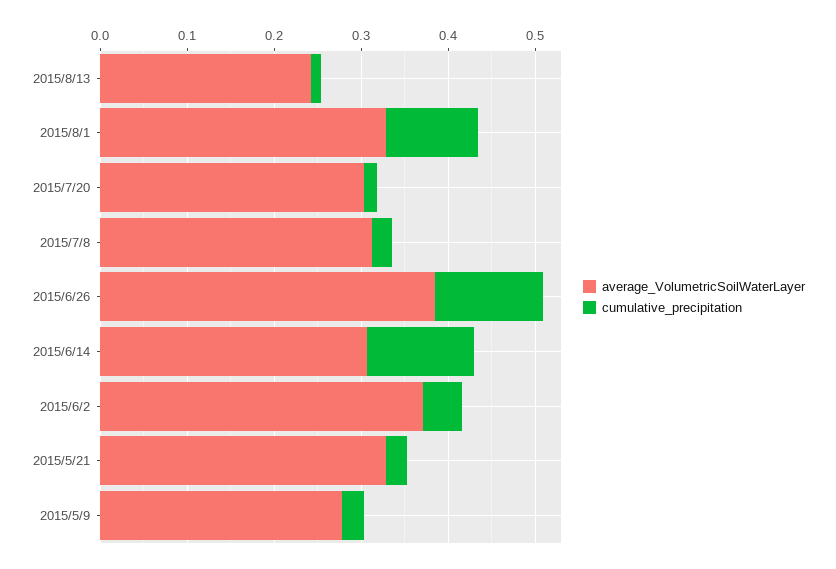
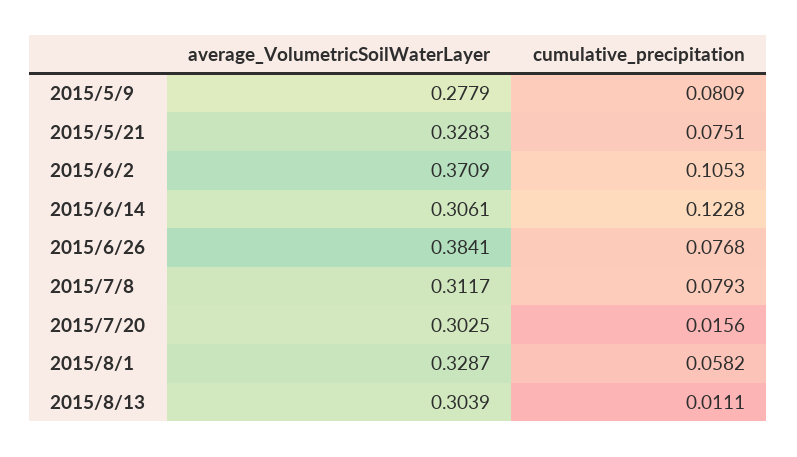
  {
    "average_VolumetricSoilWaterLayer": {
-     "2015/8/13": 0.24,
+     "2015/8/13": 0.3039,
      "2015/8/1": 0.3287,
      "2015/7/20": 0.3025,
      "2015/7/8": 0.3117,
      "2015/6/26": 0.3841,
      "2015/6/14": 0.3061,
      "2015/6/2": 0.3709,
      "2015/5/21": 0.3283,
      "2015/5/9": 0.2779
    },
    "cumulative_precipitation": {
      "2015/8/13": 0.0111,
-     "2015/8/1": 0.1,
+     "2015/8/1": 0.0582,
      "2015/7/20": 0.0156,
-     "2015/7/8": 0.02,
+     "2015/7/8": 0.0793,
-     "2015/6/26": 0.12,
+     "2015/6/26": 0.0768,
      "2015/6/14": 0.1228,
-     "2015/6/2": 0.04,
+     "2015/6/2": 0.1053,
-     "2015/5/21": 0.02,
+     "2015/5/21": 0.0751,
-     "2015/5/9": 0.02
+     "2015/5/9": 0.0809
    }
  }

